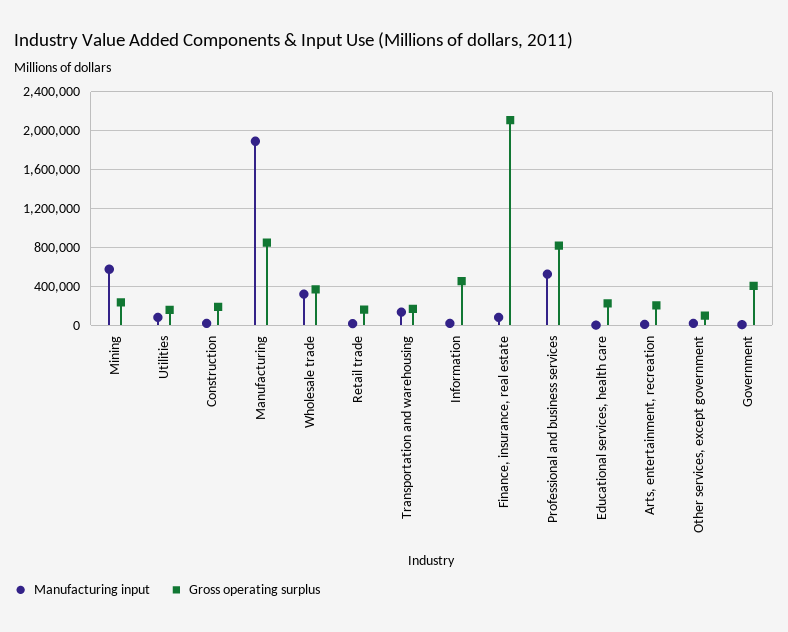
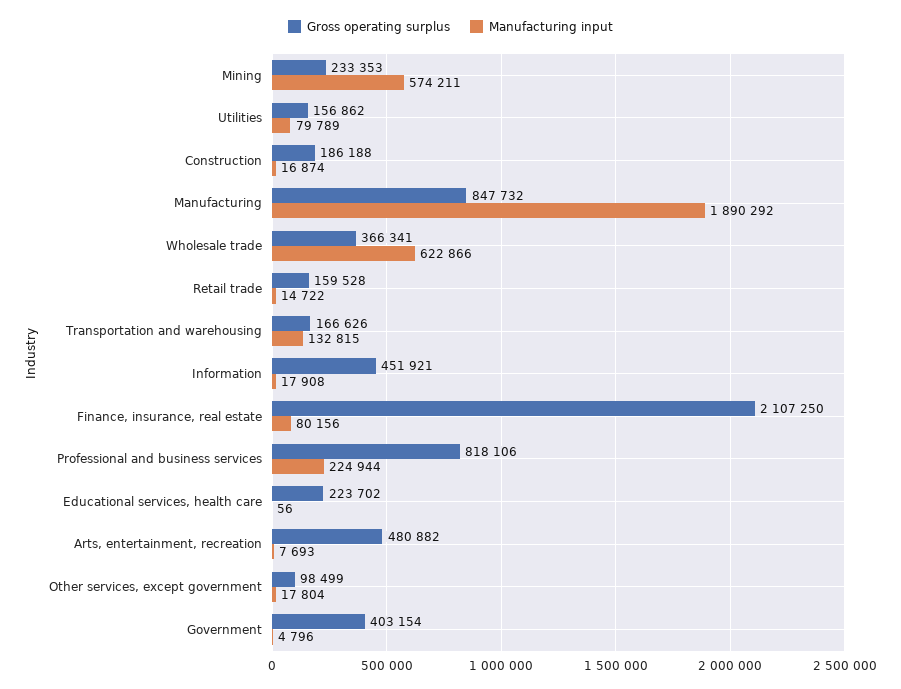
  {
    "Manufacturing input": {
      "Mining": 574211,
      "Utilities": 79789,
      "Construction": 16874,
      "Manufacturing": 1890292,
-     "Wholesale trade": 300000,
+     "Wholesale trade": 622866,
      "Retail trade": 14722,
      "Transportation and warehousing": 132815,
      "Information": 17908,
      "Finance, insurance, real estate": 80156,
-     "Professional and business services": 500000,
+     "Professional and business services": 224944,
      "Educational services, health care": 56,
      "Arts, entertainment, recreation": 7693,
      "Other services, except government": 17804,
      "Government": 4796
    },
    "Gross operating surplus": {
      "Mining": 233353,
      "Utilities": 156862,
      "Construction": 186188,
      "Manufacturing": 847732,
      "Wholesale trade": 366341,
      "Retail trade": 159528,
      "Transportation and warehousing": 166626,
      "Information": 451921,
      "Finance, insurance, real estate": 2107250,
      "Professional and business services": 818106,
      "Educational services, health care": 223702,
-     "Arts, entertainment, recreation": 200000,
+     "Arts, entertainment, recreation": 480882,
      "Other services, except government": 98499,
      "Government": 403154
    }
  }

